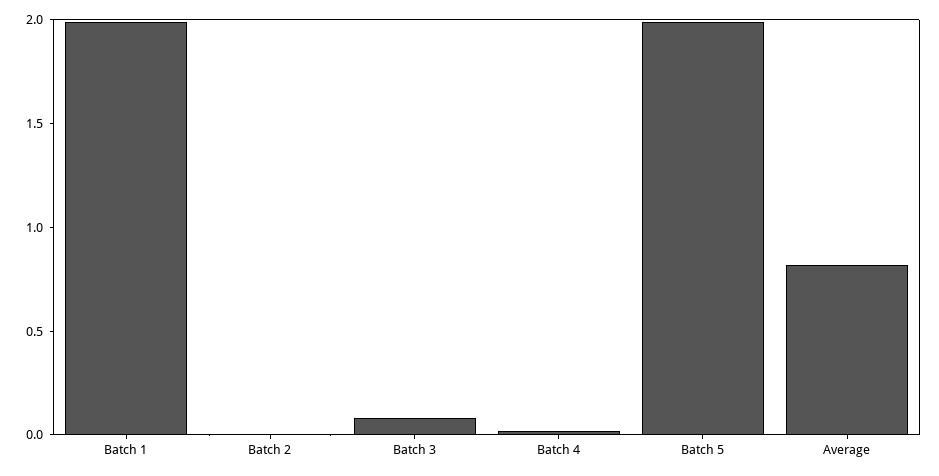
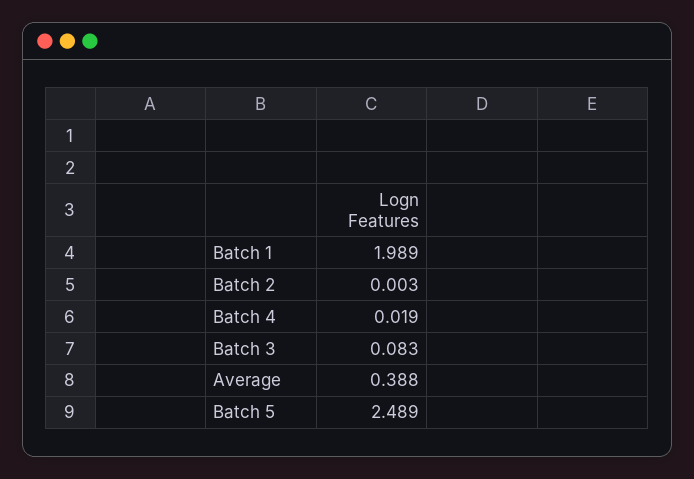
  {
    "Batch 1": 1.989,
    "Batch 2": 0.003,
    "Batch 3": 0.083,
    "Batch 4": 0.019,
-   "Batch 5": 2,
+   "Batch 5": 2.489,
-   "Average": 0.8
+   "Average": 0.388
  }

